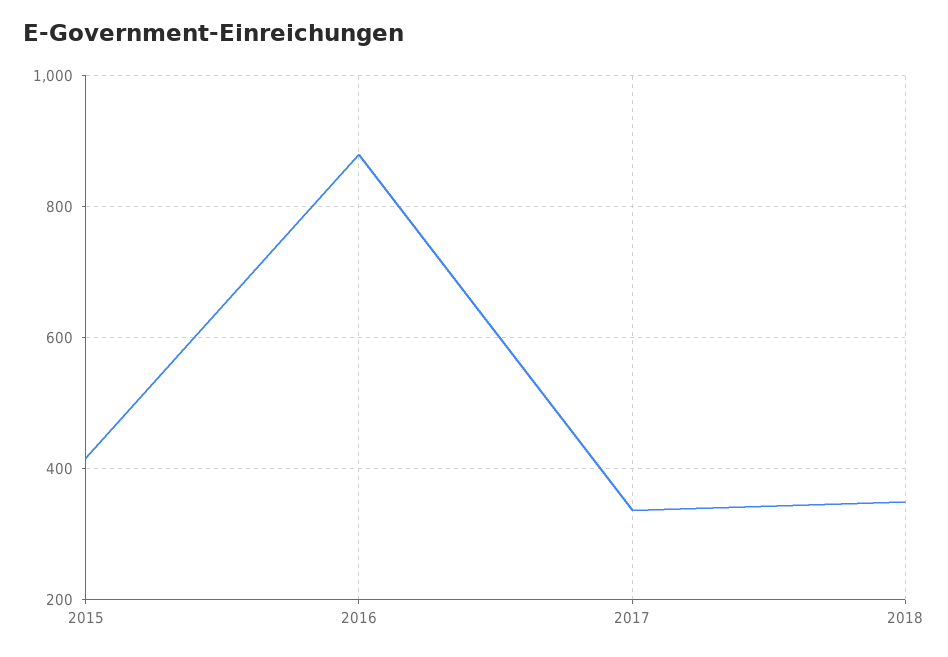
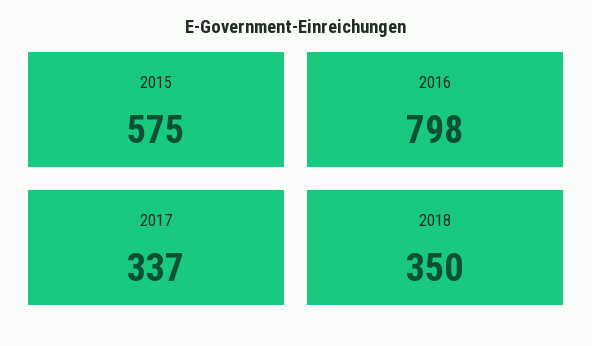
  {
-   "2015": 420,
+   "2015": 575,
-   "2016": 880,
+   "2016": 798,
    "2017": 337,
    "2018": 350
  }

